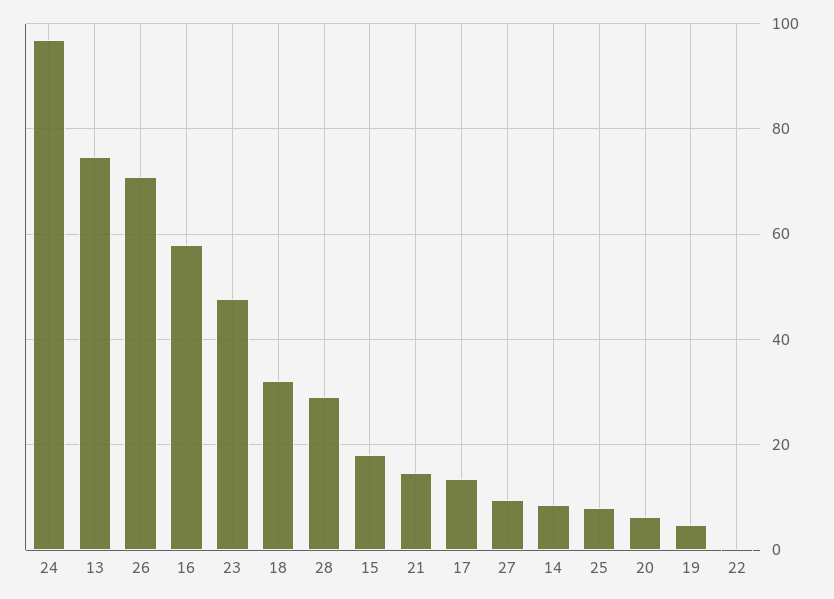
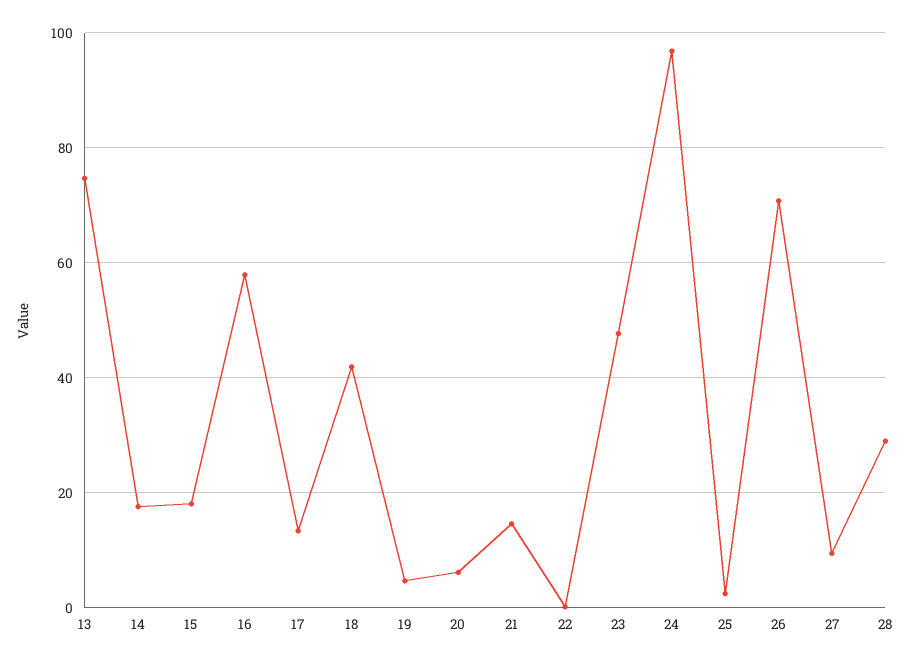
  {
    "24": 96,
    "13": 74,
    "26": 70,
    "16": 58,
    "23": 48,
-   "18": 32,
+   "18": 42,
    "28": 30,
    "15": 18,
    "21": 14,
    "17": 14,
    "27": 10,
-   "14": 8,
+   "14": 18,
-   "25": 8,
+   "25": 2,
    "20": 6,
    "19": 4,
    "22": 0
  }

